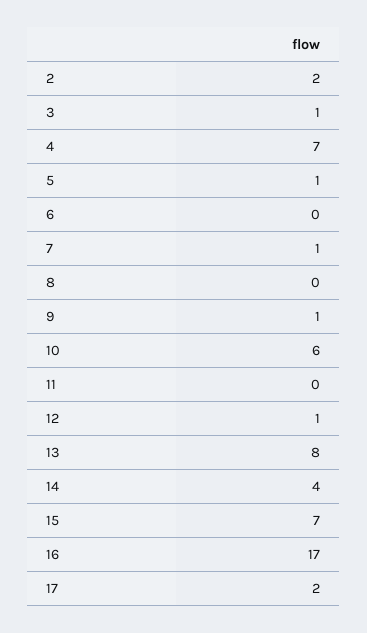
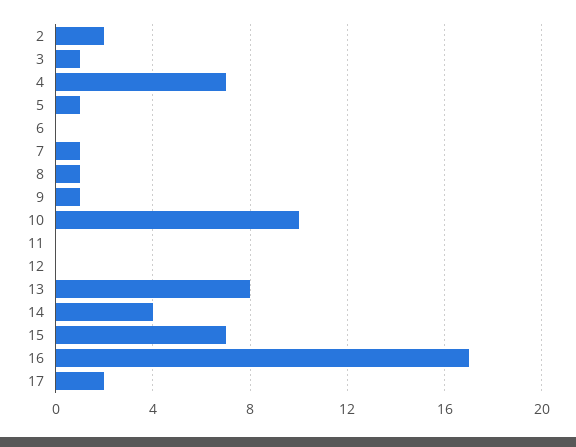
  {
    "2": 2,
    "3": 1,
    "4": 7,
    "5": 1,
    "6": 0,
    "7": 1,
-   "8": 0,
+   "8": 1,
    "9": 1,
-   "10": 6,
+   "10": 10,
    "11": 0,
-   "12": 1,
+   "12": 0,
    "13": 8,
    "14": 4,
    "15": 7,
    "16": 17,
    "17": 2
  }

